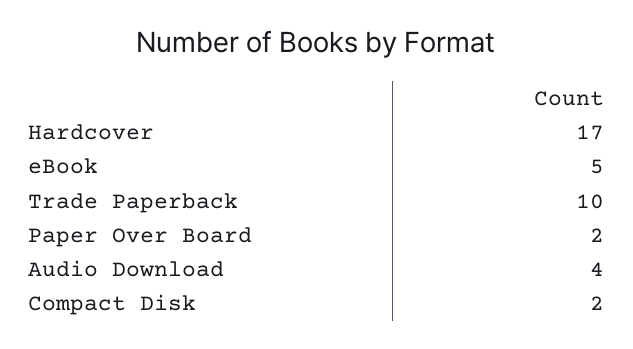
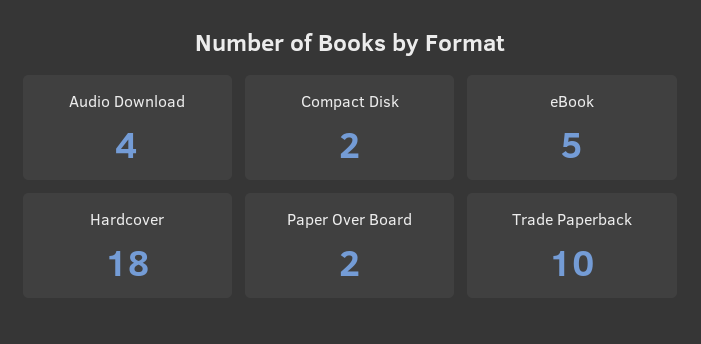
  {
-   "Hardcover": 17,
+   "Hardcover": 18,
    "eBook": 5,
    "Trade Paperback": 10,
    "Paper Over Board": 2,
    "Audio Download": 4,
    "Compact Disk": 2
  }

